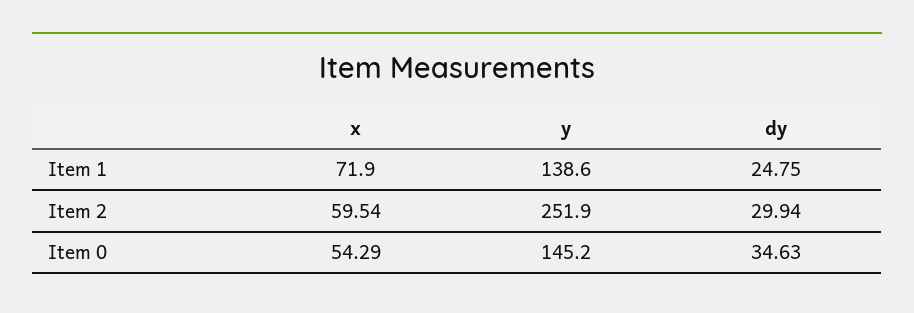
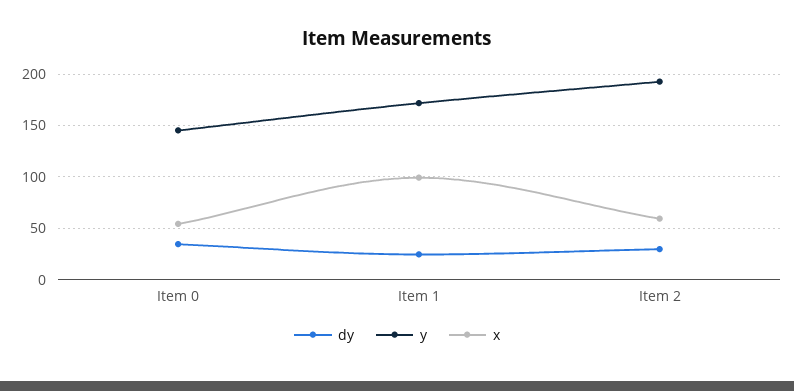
  {
    "x": {
-     "Item 1": 71.9,
+     "Item 1": 100,
      "Item 2": 59.54,
      "Item 0": 54.29
    },
    "y": {
-     "Item 1": 138.6,
+     "Item 1": 170,
-     "Item 2": 251.9,
+     "Item 2": 190,
      "Item 0": 145.2
    },
    "dy": {
      "Item 1": 24.75,
      "Item 2": 29.94,
      "Item 0": 34.63
    }
  }

